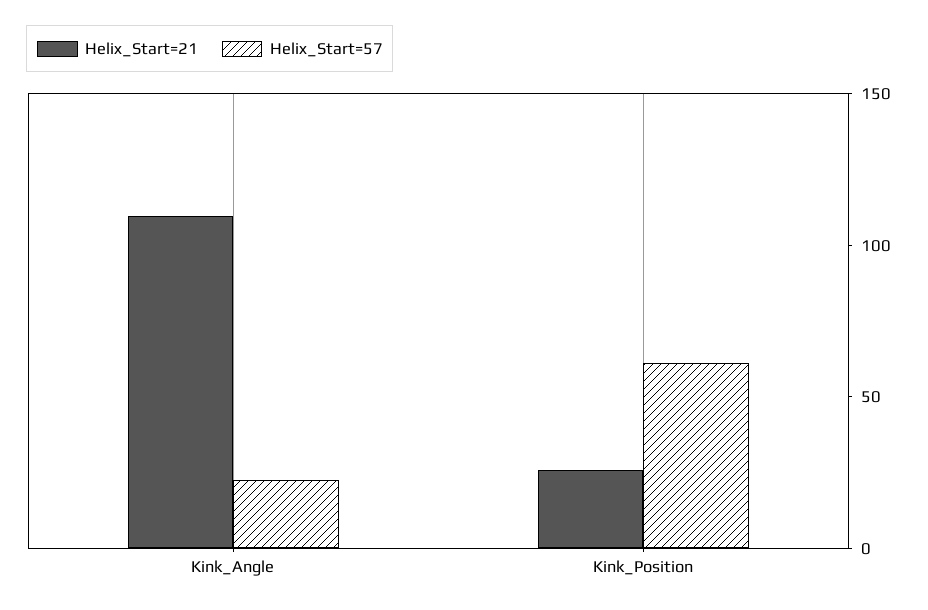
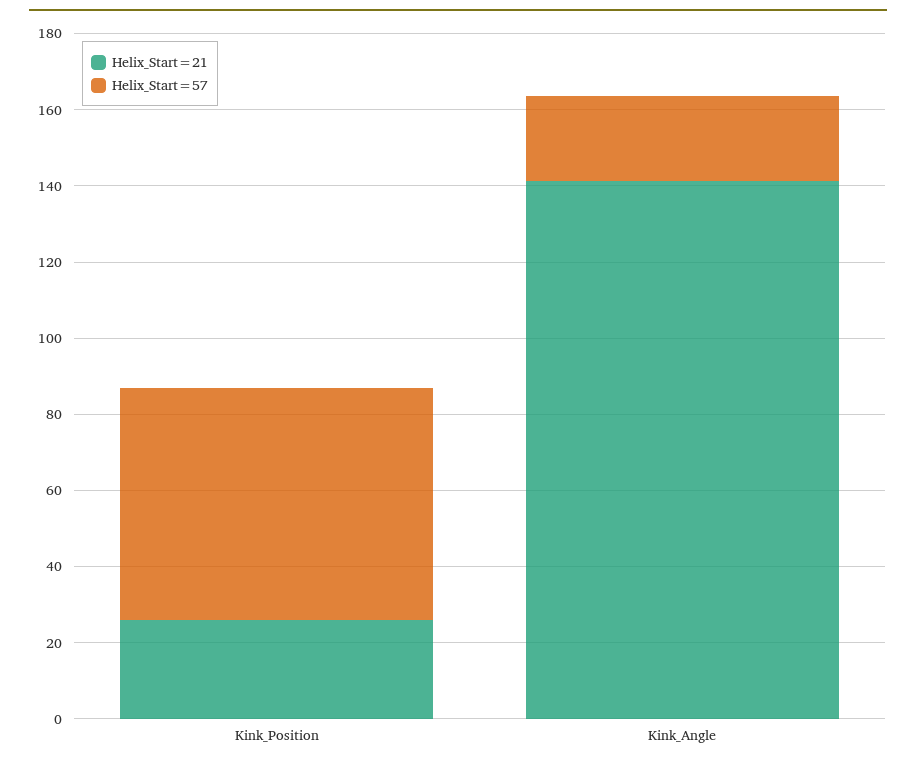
  {
    "Helix_Start=21": {
-     "Kink_Angle": 110,
+     "Kink_Angle": 140,
      "Kink_Position": 25
    },
    "Helix_Start=57": {
      "Kink_Angle": 20,
      "Kink_Position": 60
    }
  }

